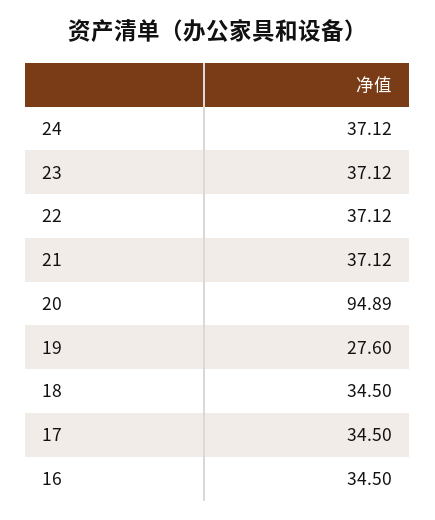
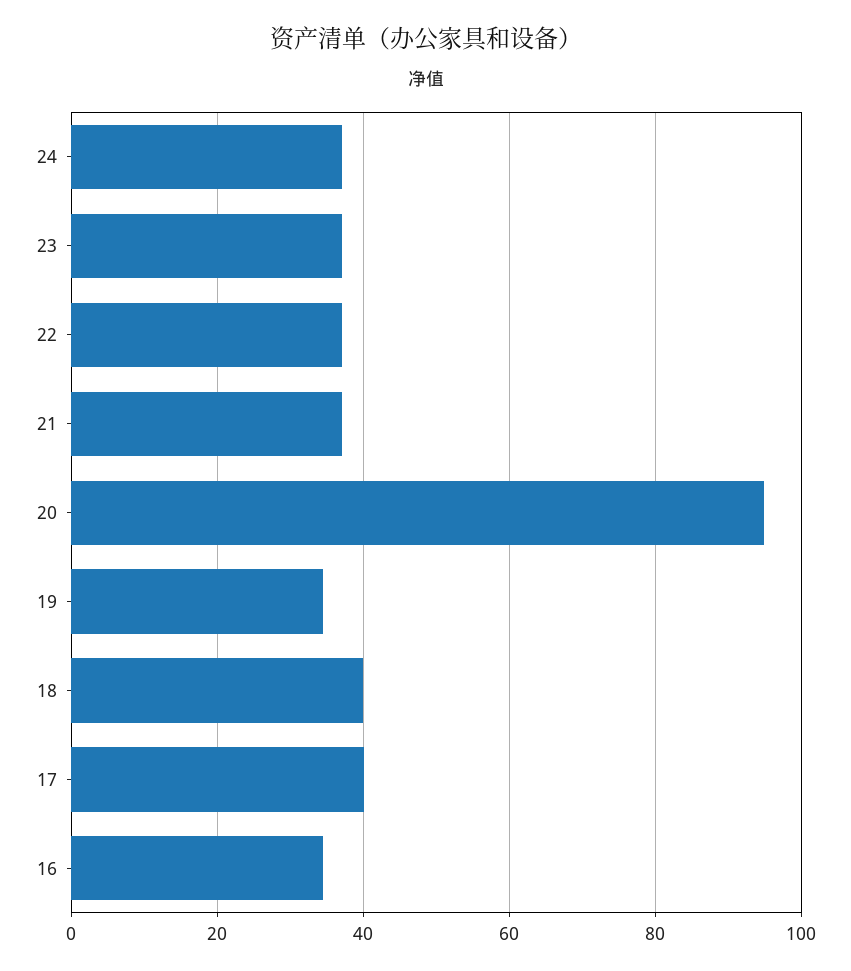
  {
    "24": 37.12,
    "23": 37.12,
    "22": 37.12,
    "21": 37.12,
    "20": 94.89,
-   "19": 27.6,
+   "19": 34,
-   "18": 34.5,
+   "18": 40,
-   "17": 34.5,
+   "17": 40,
    "16": 34.5
  }

